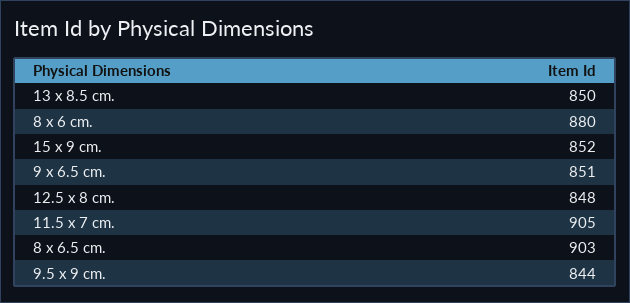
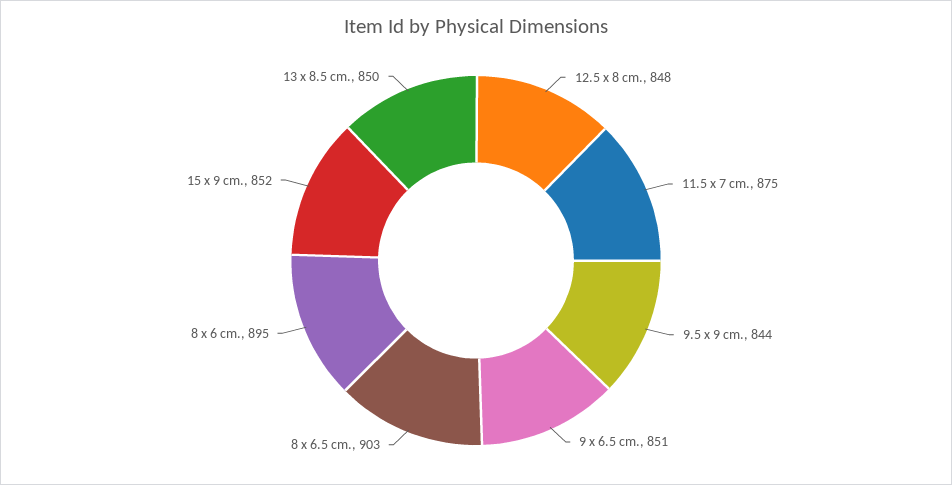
  {
    "13 x 8.5 cm.": 850,
-   "8 x 6 cm.": 880,
+   "8 x 6 cm.": 895,
    "15 x 9 cm.": 852,
    "9 x 6.5 cm.": 851,
    "12.5 x 8 cm.": 848,
-   "11.5 x 7 cm.": 905,
+   "11.5 x 7 cm.": 875,
    "8 x 6.5 cm.": 903,
    "9.5 x 9 cm.": 844
  }

